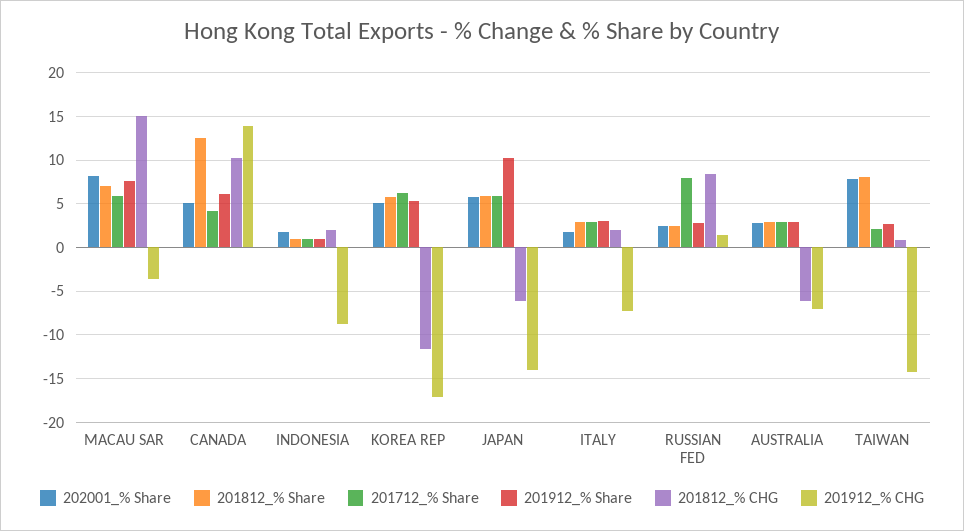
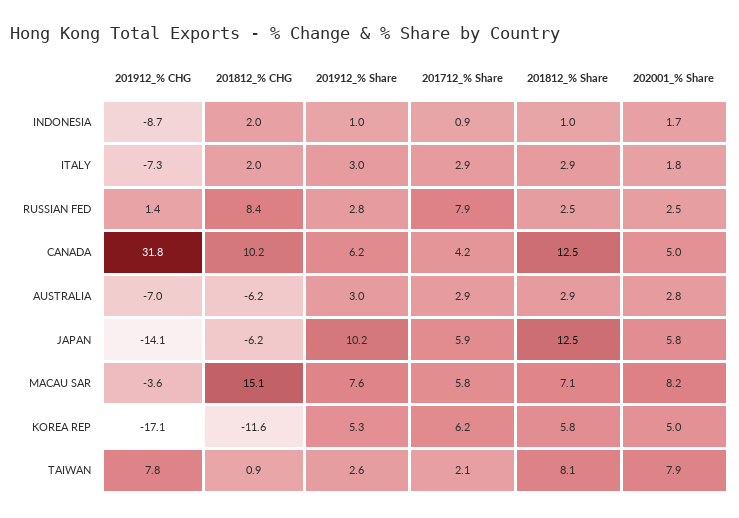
  {
    "202001_% Share": {
      "MACAU SAR": 8.2,
      "CANADA": 5,
      "INDONESIA": 1.7,
      "KOREA REP": 5,
      "JAPAN": 5.8,
      "ITALY": 1.8,
      "RUSSIAN FED": 2.5,
      "AUSTRALIA": 2.8,
      "TAIWAN": 7.9
    },
    "201812_% Share": {
      "MACAU SAR": 7.1,
      "CANADA": 12.5,
      "INDONESIA": 1,
      "KOREA REP": 5.8,
-     "JAPAN": 6,
+     "JAPAN": 12.5,
      "ITALY": 2.9,
      "RUSSIAN FED": 2.5,
      "AUSTRALIA": 2.9,
      "TAIWAN": 8.1
    },
    "201712_% Share": {
      "MACAU SAR": 5.8,
      "CANADA": 4.2,
      "INDONESIA": 0.9,
      "KOREA REP": 6.2,
      "JAPAN": 5.9,
      "ITALY": 2.9,
      "RUSSIAN FED": 7.9,
      "AUSTRALIA": 2.9,
      "TAIWAN": 2.1
    },
    "201912_% Share": {
      "MACAU SAR": 7.6,
      "CANADA": 6.2,
      "INDONESIA": 1,
      "KOREA REP": 5.3,
      "JAPAN": 10.2,
      "ITALY": 3,
      "RUSSIAN FED": 2.8,
      "AUSTRALIA": 3,
      "TAIWAN": 2.6
    },
    "201812_% CHG": {
      "MACAU SAR": 15.1,
      "CANADA": 10.2,
      "INDONESIA": 2,
      "KOREA REP": -11.6,
      "JAPAN": -6.2,
      "ITALY": 2,
      "RUSSIAN FED": 8.4,
      "AUSTRALIA": -6.2,
      "TAIWAN": 0.9
    },
    "201912_% CHG": {
      "MACAU SAR": -3.6,
-     "CANADA": 14,
+     "CANADA": 31.8,
      "INDONESIA": -8.7,
      "KOREA REP": -17.1,
      "JAPAN": -14.1,
      "ITALY": -7.3,
      "RUSSIAN FED": 1.4,
      "AUSTRALIA": -7,
-     "TAIWAN": -14
+     "TAIWAN": 7.8
    }
  }

